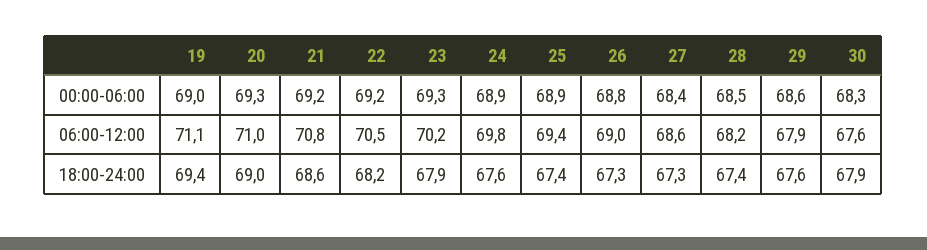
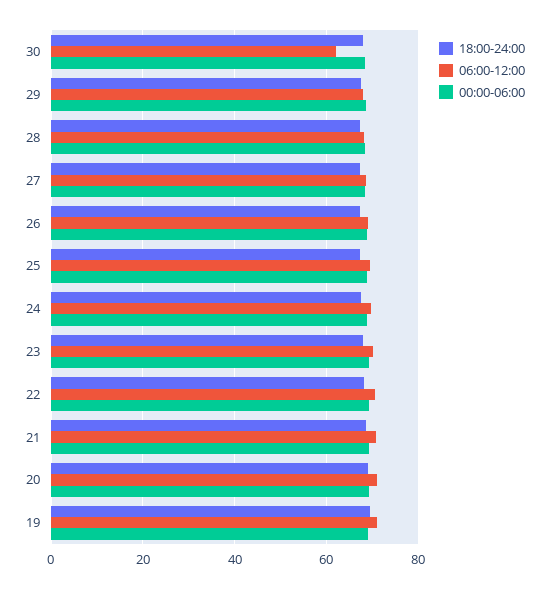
  {
    "00:00-06:00": {
      "19": 69,
      "20": 69.3,
      "21": 69.2,
      "22": 69.2,
      "23": 69.3,
      "24": 68.9,
      "25": 68.9,
      "26": 68.8,
      "27": 68.4,
      "28": 68.5,
      "29": 68.6,
      "30": 68.3
    },
    "06:00-12:00": {
      "19": 71.1,
      "20": 71,
      "21": 70.8,
      "22": 70.5,
      "23": 70.2,
      "24": 69.8,
      "25": 69.4,
      "26": 69,
      "27": 68.6,
      "28": 68.2,
      "29": 67.9,
-     "30": 67.6
+     "30": 62
    },
    "18:00-24:00": {
      "19": 69.4,
      "20": 69,
      "21": 68.6,
      "22": 68.2,
      "23": 67.9,
      "24": 67.6,
      "25": 67.4,
      "26": 67.3,
      "27": 67.3,
      "28": 67.4,
      "29": 67.6,
      "30": 67.9
    }
  }

